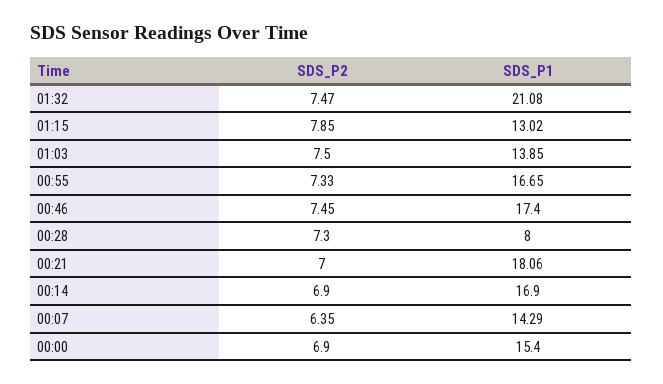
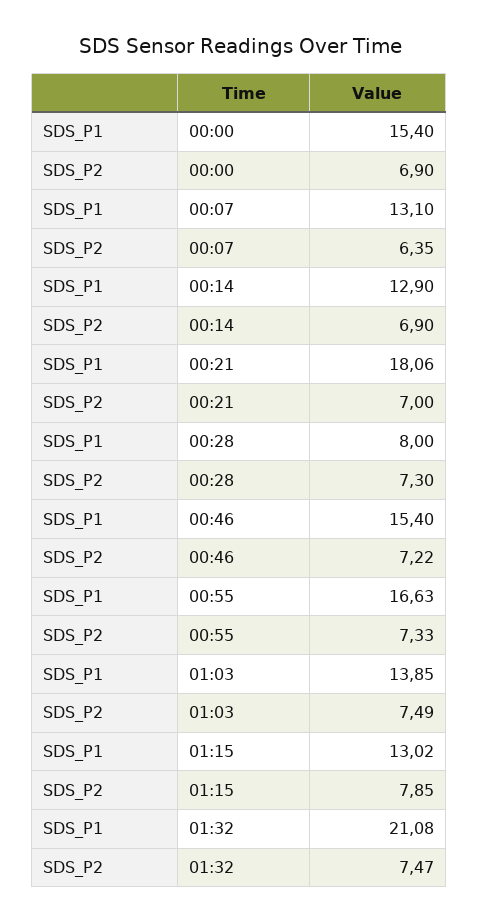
  {
    "SDS_P2": {
      "01:32": 7.47,
      "01:15": 7.85,
-     "01:03": 7.5,
+     "01:03": 7.49,
      "00:55": 7.33,
-     "00:46": 7.45,
+     "00:46": 7.22,
      "00:28": 7.3,
      "00:21": 7,
      "00:14": 6.9,
      "00:07": 6.35,
      "00:00": 6.9
    },
    "SDS_P1": {
      "01:32": 21.08,
      "01:15": 13.02,
      "01:03": 13.85,
-     "00:55": 16.65,
+     "00:55": 16.63,
-     "00:46": 17.4,
+     "00:46": 15.4,
      "00:28": 8,
      "00:21": 18.06,
-     "00:14": 16.9,
+     "00:14": 12.9,
-     "00:07": 14.29,
+     "00:07": 13.1,
      "00:00": 15.4
    }
  }

